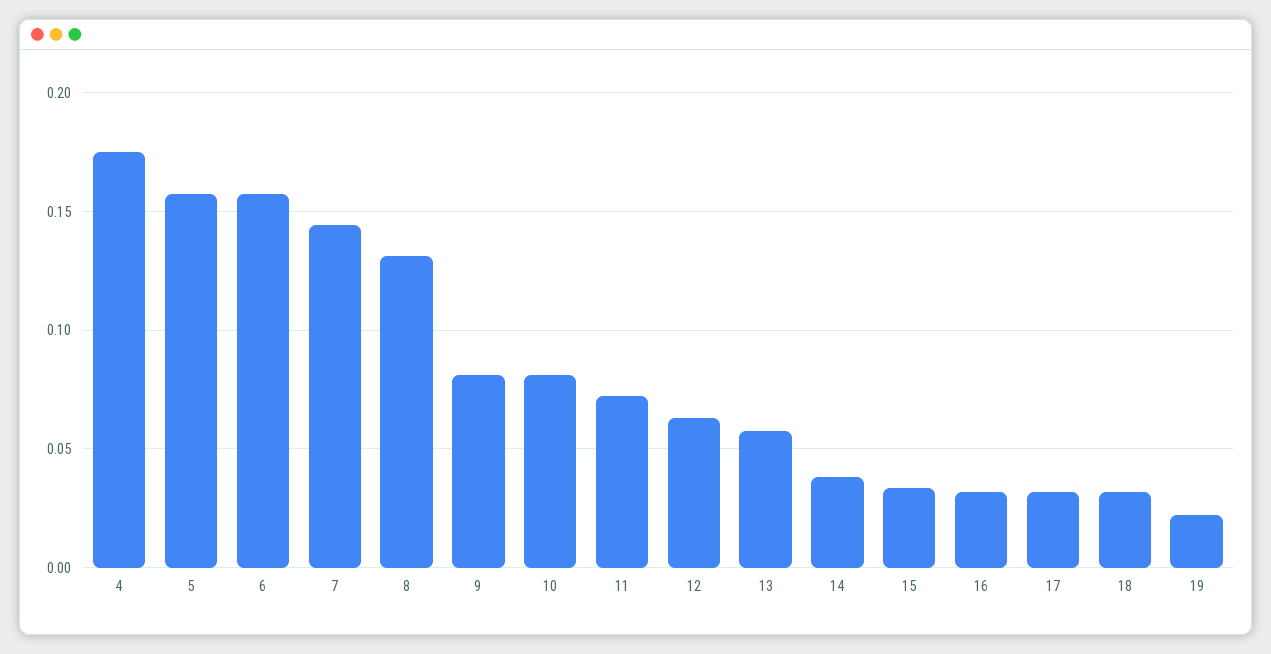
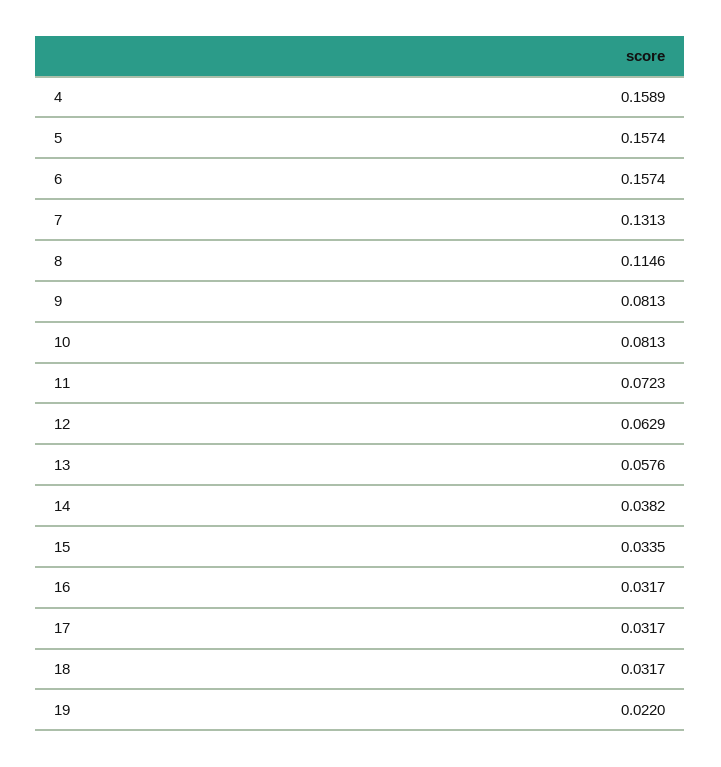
  {
-   "4": 0.175,
+   "4": 0.1589,
    "5": 0.1574,
    "6": 0.1574,
-   "7": 0.145,
+   "7": 0.1313,
-   "8": 0.13,
+   "8": 0.1146,
    "9": 0.0813,
    "10": 0.0813,
    "11": 0.0723,
    "12": 0.0629,
    "13": 0.0576,
    "14": 0.0382,
    "15": 0.0335,
    "16": 0.0317,
    "17": 0.0317,
    "18": 0.0317,
    "19": 0.022
  }

